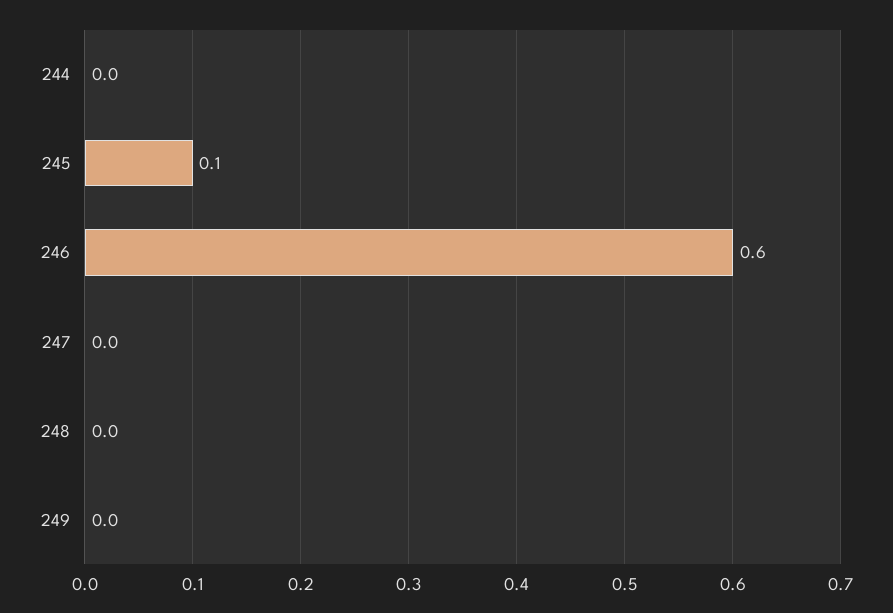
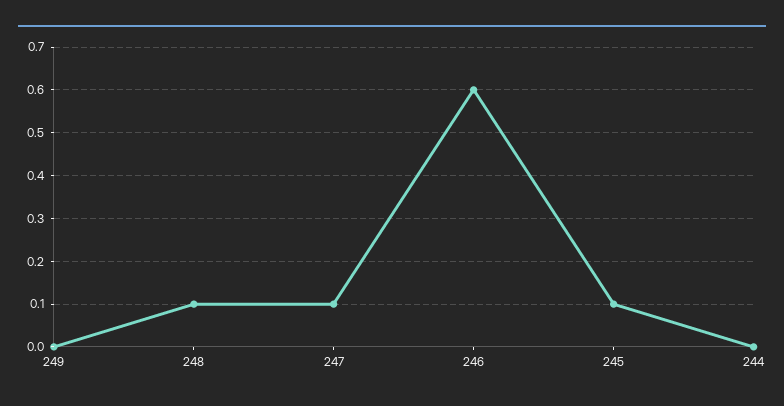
  {
    "244": 0,
    "245": 0.1,
    "246": 0.6,
-   "247": 0,
+   "247": 0.1,
-   "248": 0,
+   "248": 0.1,
    "249": 0
  }

